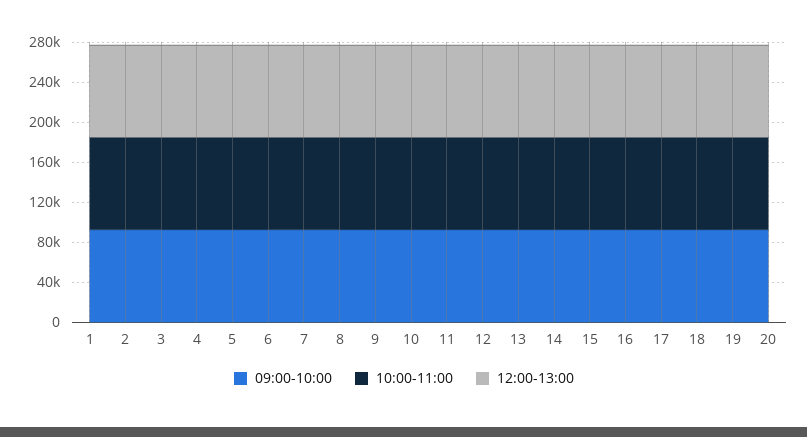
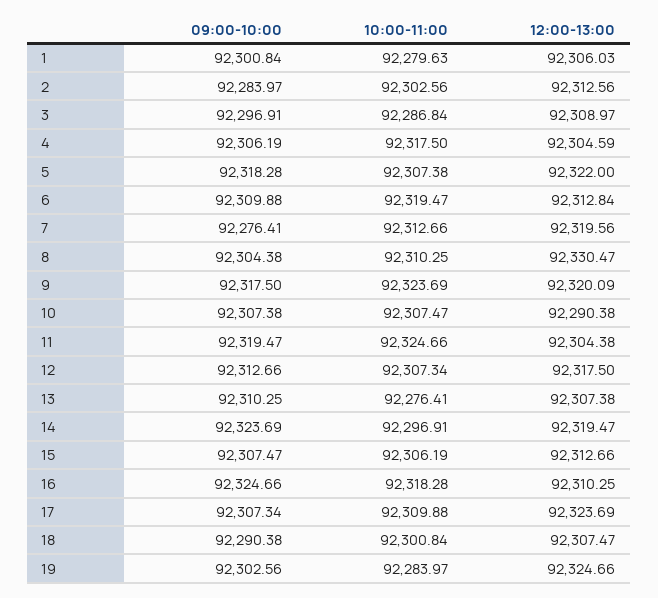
  {
    "09:00-10:00": {
      "1": 92300.84,
      "2": 92283.97,
      "3": 92296.91,
      "4": 92306.19,
      "5": 92318.28,
      "6": 92309.88,
      "7": 92276.41,
      "8": 92304.38,
      "9": 92317.5,
      "10": 92307.38,
      "11": 92319.47,
      "12": 92312.66,
      "13": 92310.25,
      "14": 92323.69,
      "15": 92307.47,
      "16": 92324.66,
      "17": 92307.34,
      "18": 92290.38,
-     "19": 92302.56,
+     "19": 92302.56
-     "20": 90000
    },
    "10:00-11:00": {
      "1": 92279.63,
      "2": 92302.56,
      "3": 92286.84,
      "4": 92317.5,
      "5": 92307.38,
      "6": 92319.47,
      "7": 92312.66,
      "8": 92310.25,
      "9": 92323.69,
      "10": 92307.47,
      "11": 92324.66,
      "12": 92307.34,
      "13": 92276.41,
      "14": 92296.91,
      "15": 92306.19,
      "16": 92318.28,
      "17": 92309.88,
      "18": 92300.84,
-     "19": 92283.97,
+     "19": 92283.97
-     "20": 90000
    },
    "12:00-13:00": {
      "1": 92306.03,
      "2": 92312.56,
      "3": 92308.97,
      "4": 92304.59,
      "5": 92322,
      "6": 92312.84,
      "7": 92319.56,
      "8": 92330.47,
      "9": 92320.09,
      "10": 92290.38,
      "11": 92304.38,
      "12": 92317.5,
      "13": 92307.38,
      "14": 92319.47,
      "15": 92312.66,
      "16": 92310.25,
      "17": 92323.69,
      "18": 92307.47,
-     "19": 92324.66,
+     "19": 92324.66
-     "20": 90000
    }
  }

